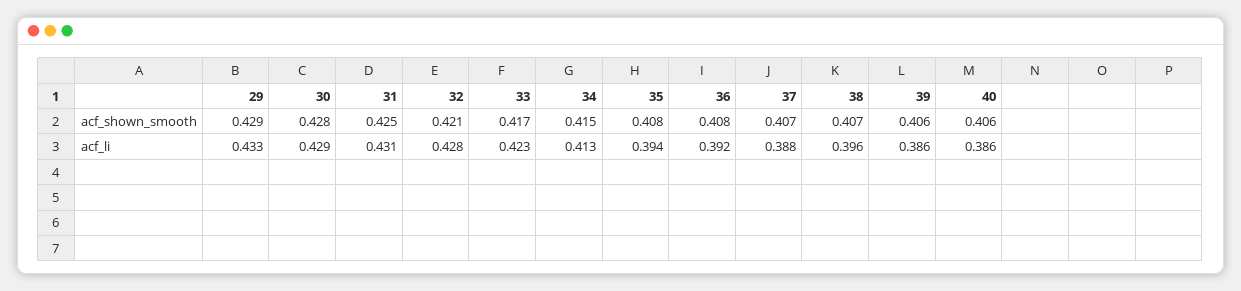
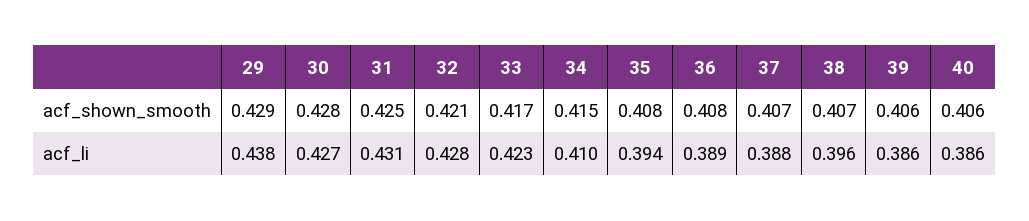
  {
    "29": {
      "acf_shown_smooth": 0.429,
-     "acf_li": 0.433
+     "acf_li": 0.438
    },
    "30": {
      "acf_shown_smooth": 0.428,
-     "acf_li": 0.429
+     "acf_li": 0.427
    },
    "31": {
      "acf_shown_smooth": 0.425,
      "acf_li": 0.431
    },
    "32": {
      "acf_shown_smooth": 0.421,
      "acf_li": 0.428
    },
    "33": {
      "acf_shown_smooth": 0.417,
      "acf_li": 0.423
    },
    "34": {
      "acf_shown_smooth": 0.415,
-     "acf_li": 0.413
+     "acf_li": 0.41
    },
    "35": {
      "acf_shown_smooth": 0.408,
      "acf_li": 0.394
    },
    "36": {
      "acf_shown_smooth": 0.408,
-     "acf_li": 0.392
+     "acf_li": 0.389
    },
    "37": {
      "acf_shown_smooth": 0.407,
      "acf_li": 0.388
    },
    "38": {
      "acf_shown_smooth": 0.407,
      "acf_li": 0.396
    },
    "39": {
      "acf_shown_smooth": 0.406,
      "acf_li": 0.386
    },
    "40": {
      "acf_shown_smooth": 0.406,
      "acf_li": 0.386
    }
  }

